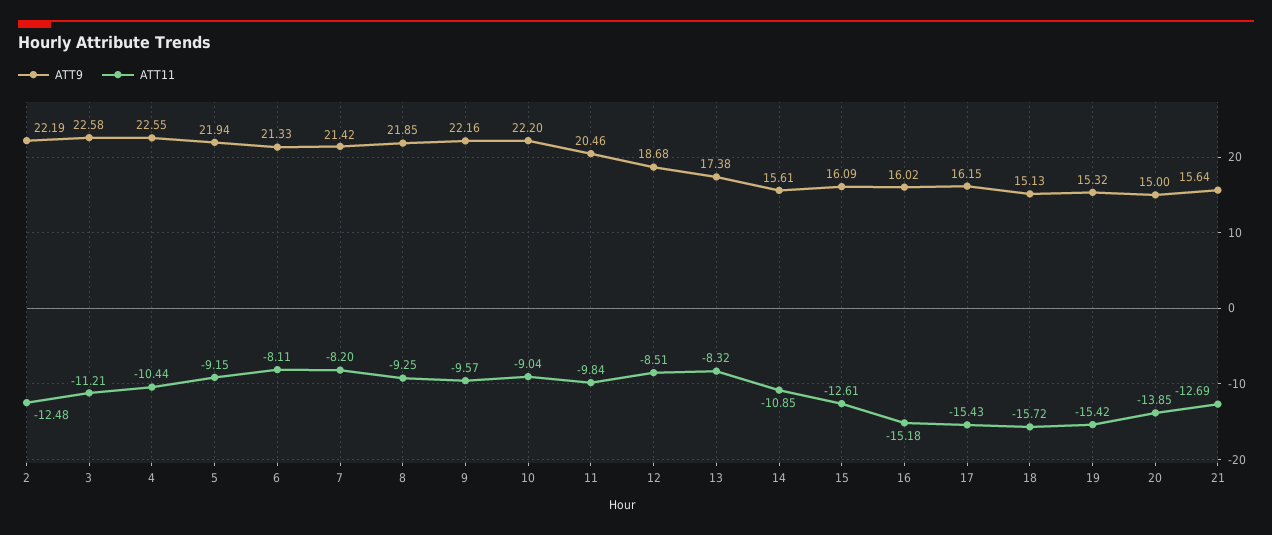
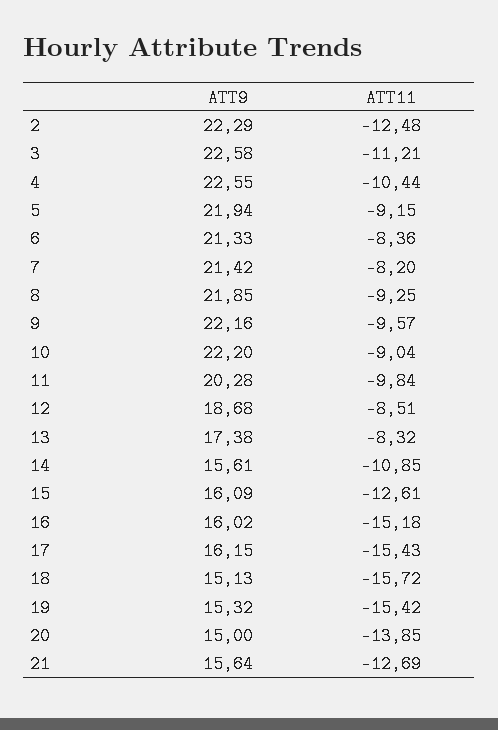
  {
    "ATT9": {
-     "2": 22.19,
+     "2": 22.29,
      "3": 22.58,
      "4": 22.55,
      "5": 21.94,
      "6": 21.33,
      "7": 21.42,
      "8": 21.85,
      "9": 22.16,
      "10": 22.2,
-     "11": 20.46,
+     "11": 20.28,
      "12": 18.68,
      "13": 17.38,
      "14": 15.61,
      "15": 16.09,
      "16": 16.02,
      "17": 16.15,
      "18": 15.13,
      "19": 15.32,
      "20": 15,
      "21": 15.64
    },
    "ATT11": {
      "2": -12.48,
      "3": -11.21,
      "4": -10.44,
      "5": -9.15,
-     "6": -8.11,
+     "6": -8.36,
      "7": -8.2,
      "8": -9.25,
      "9": -9.57,
      "10": -9.04,
      "11": -9.84,
      "12": -8.51,
      "13": -8.32,
      "14": -10.85,
      "15": -12.61,
      "16": -15.18,
      "17": -15.43,
      "18": -15.72,
      "19": -15.42,
      "20": -13.85,
      "21": -12.69
    }
  }

